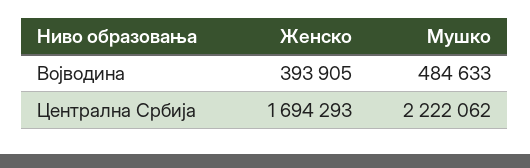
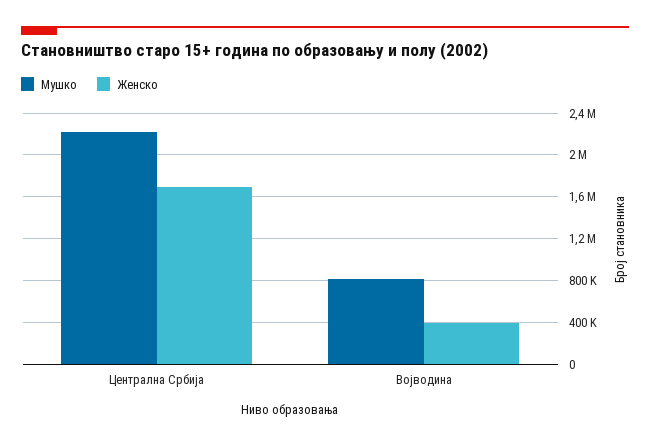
  {
    "Женско": {
      "Војводина": 393905,
      "Централна Србија": 1694293
    },
    "Мушко": {
-     "Војводина": 484633,
+     "Војводина": 800000,
      "Централна Србија": 2222062
    }
  }

